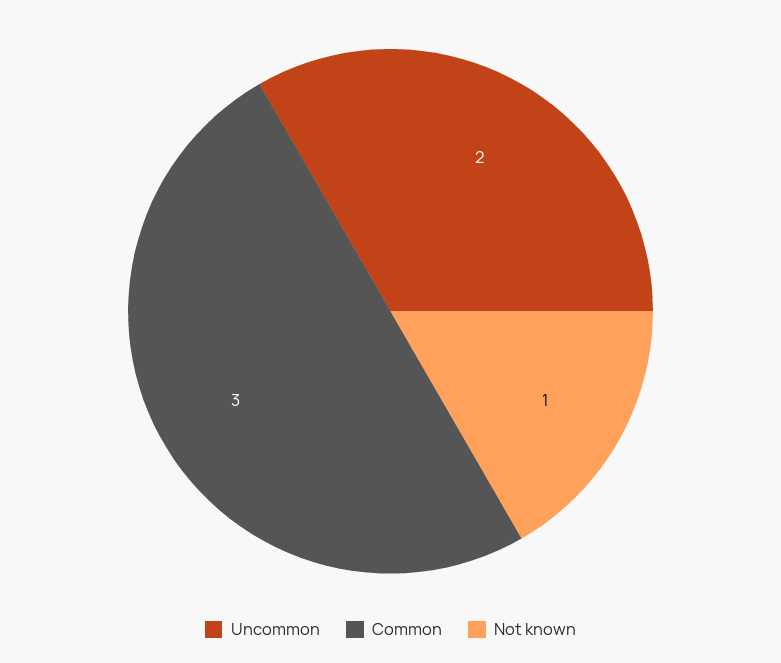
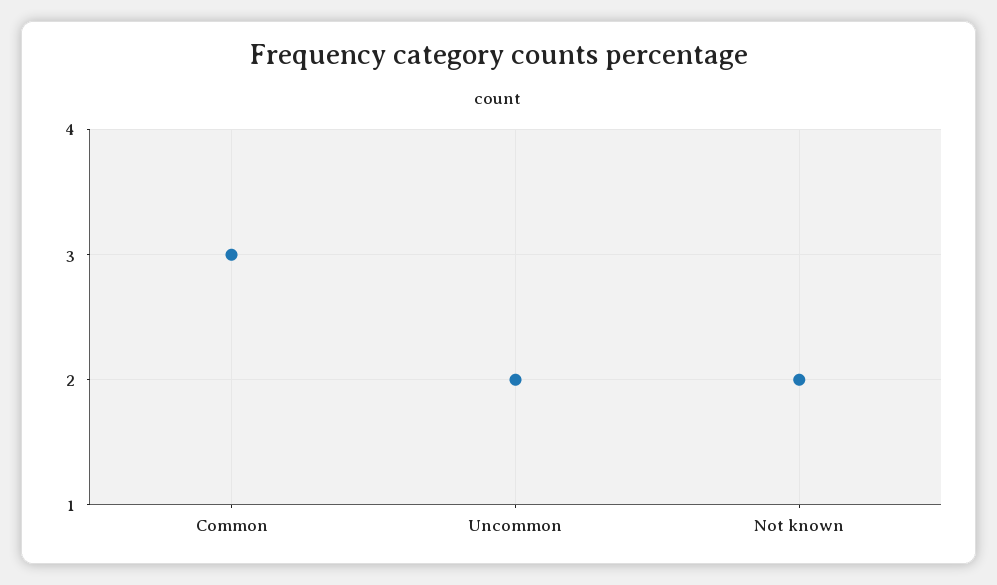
  {
    "Uncommon": 2,
    "Common": 3,
-   "Not known": 1
+   "Not known": 2
  }

